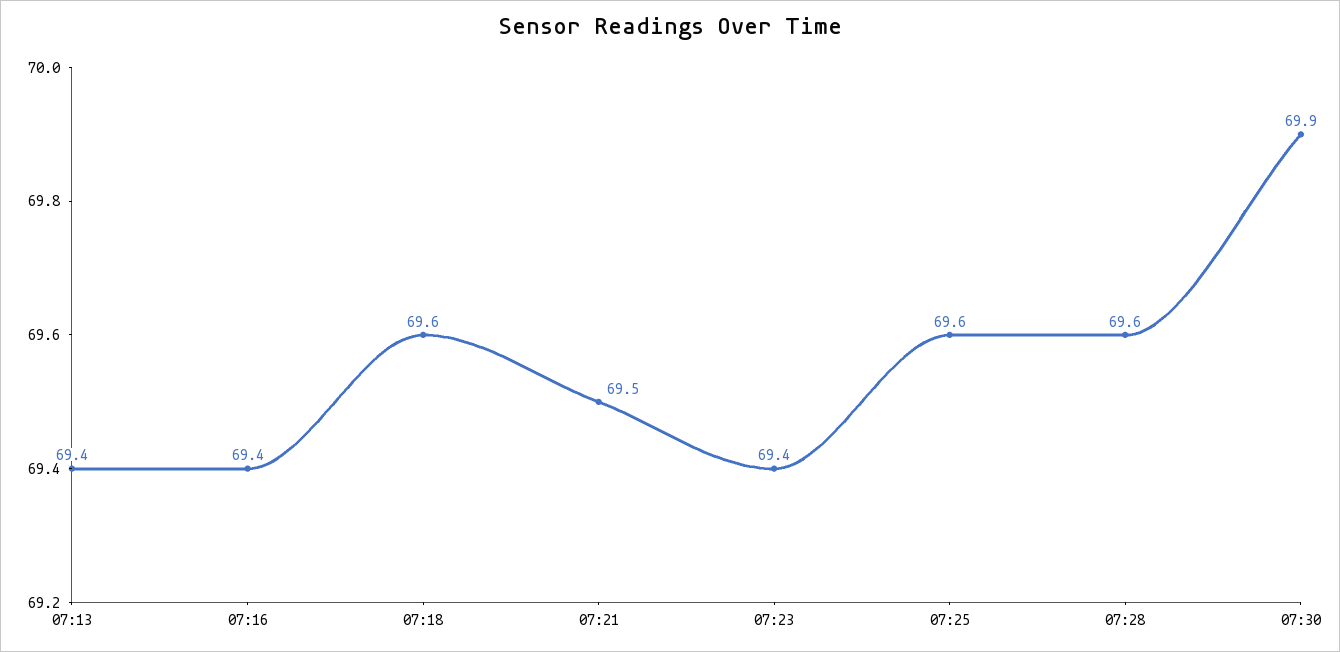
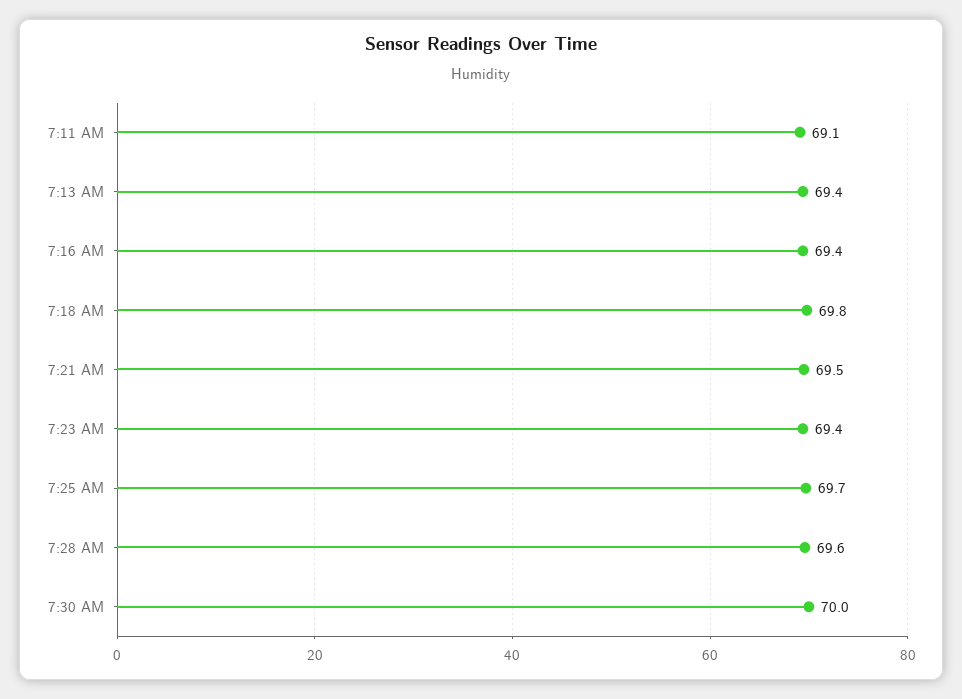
  {
    "07:13": 69.4,
    "07:16": 69.4,
-   "07:18": 69.6,
+   "07:18": 69.8,
    "07:21": 69.5,
    "07:23": 69.4,
-   "07:25": 69.6,
+   "07:25": 69.7,
    "07:28": 69.6,
-   "07:30": 69.9
+   "07:30": 70,
+   "7:11 AM": 69.1
  }

